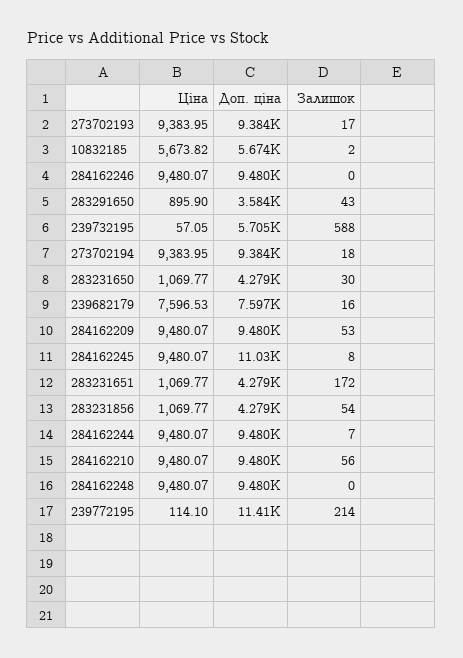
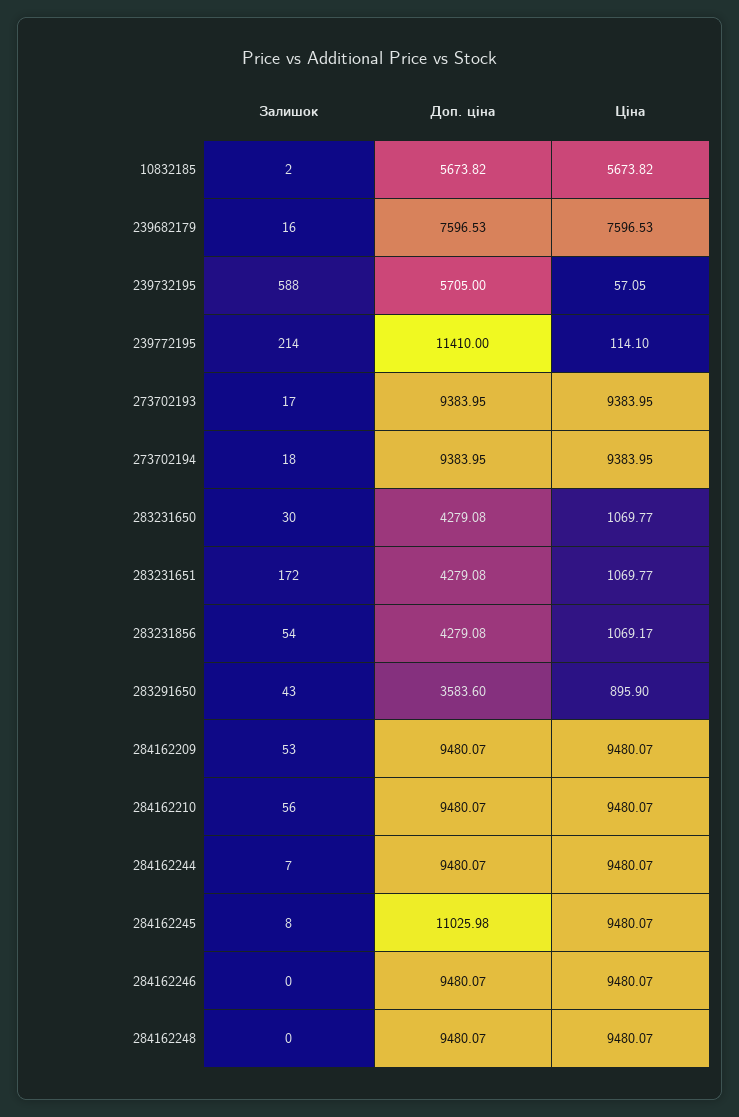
  {
    "Ціна": {
      "273702193": 9383.95,
      "10832185": 5673.82,
      "284162246": 9480.07,
      "283291650": 895.9,
      "239732195": 57.05,
      "273702194": 9383.95,
      "283231650": 1069.77,
      "239682179": 7596.53,
      "284162209": 9480.07,
      "284162245": 9480.07,
      "283231651": 1069.77,
-     "283231856": 1069.77,
+     "283231856": 1069.17,
      "284162244": 9480.07,
      "284162210": 9480.07,
      "284162248": 9480.07,
      "239772195": 114.1
    },
    "Доп. ціна": {
      "273702193": 9383.95,
      "10832185": 5673.82,
      "284162246": 9480.07,
      "283291650": 3583.6,
      "239732195": 5705,
      "273702194": 9383.95,
      "283231650": 4279.08,
      "239682179": 7596.53,
      "284162209": 9480.07,
      "284162245": 11025.98,
      "283231651": 4279.08,
      "283231856": 4279.08,
      "284162244": 9480.07,
      "284162210": 9480.07,
      "284162248": 9480.07,
      "239772195": 11410
    },
    "Залишок": {
      "273702193": 17,
      "10832185": 2,
      "284162246": 0,
      "283291650": 43,
      "239732195": 588,
      "273702194": 18,
      "283231650": 30,
      "239682179": 16,
      "284162209": 53,
      "284162245": 8,
      "283231651": 172,
      "283231856": 54,
      "284162244": 7,
      "284162210": 56,
      "284162248": 0,
      "239772195": 214
    }
  }

